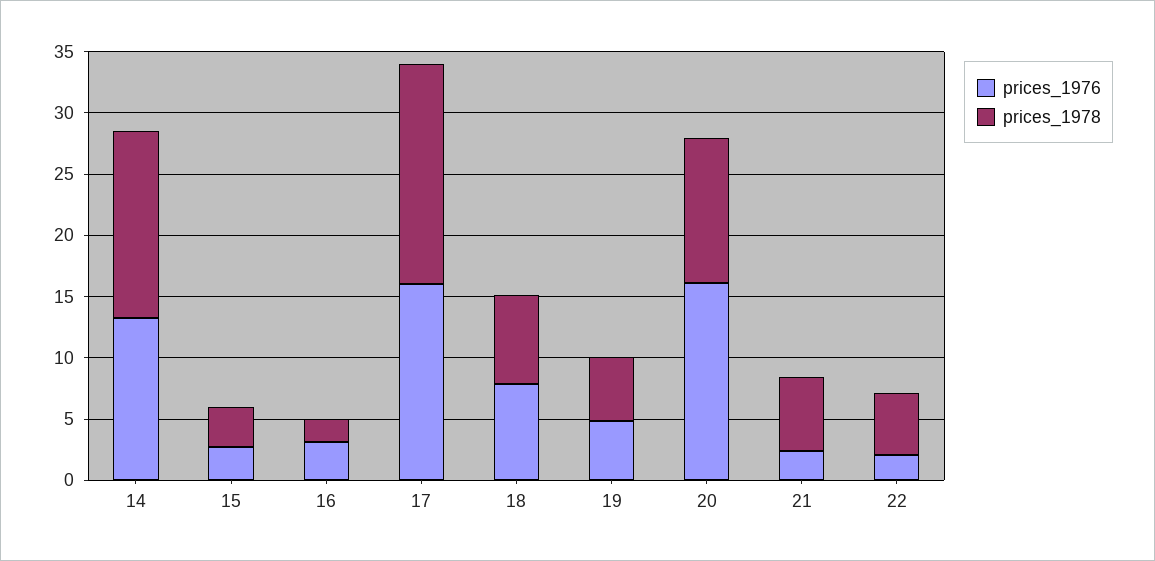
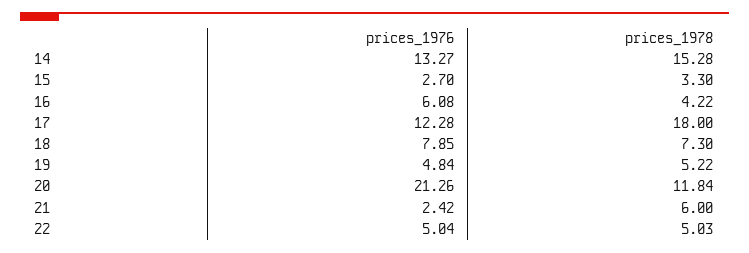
  {
    "prices_1976": {
      "14": 13.27,
      "15": 2.7,
-     "16": 3,
+     "16": 6.08,
-     "17": 16,
+     "17": 12.28,
      "18": 7.85,
      "19": 4.84,
-     "20": 16,
+     "20": 21.26,
      "21": 2.42,
-     "22": 2
+     "22": 5.04
    },
    "prices_1978": {
      "14": 15.28,
      "15": 3.3,
-     "16": 2,
+     "16": 4.22,
      "17": 18,
      "18": 7.3,
      "19": 5.22,
      "20": 11.84,
      "21": 6,
      "22": 5.03
    }
  }

